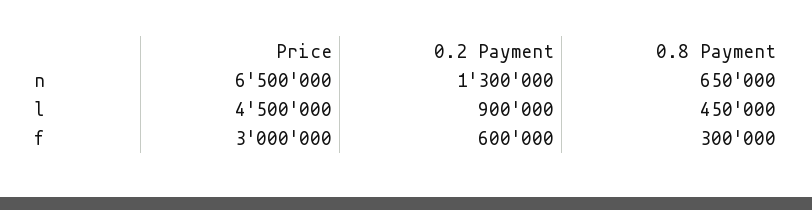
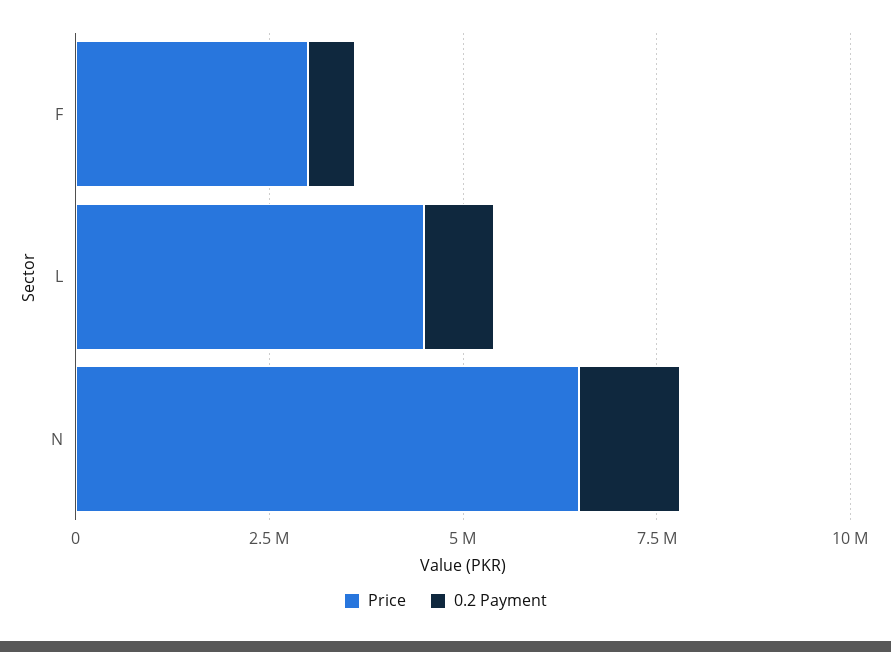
  {
    "Price": {
      "n": 6500000,
      "l": 4500000,
      "f": 3000000
    },
    "0.2 Payment": {
      "n": 1300000,
      "l": 900000,
      "f": 600000
-   },
+   }
-   "0.8 Payment": {
-     "n": 650000,
-     "l": 450000,
-     "f": 300000
-   }
  }

